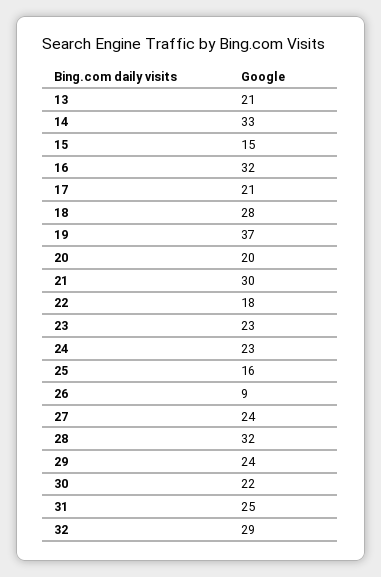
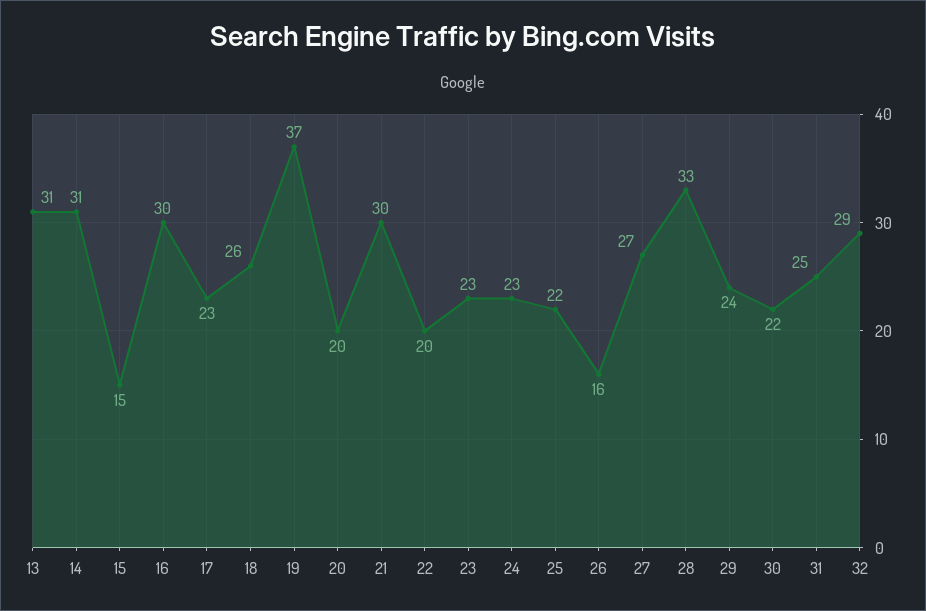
  {
-   "13": 21,
+   "13": 31,
-   "14": 33,
+   "14": 31,
    "15": 15,
-   "16": 32,
+   "16": 30,
-   "17": 21,
+   "17": 23,
-   "18": 28,
+   "18": 26,
    "19": 37,
    "20": 20,
    "21": 30,
-   "22": 18,
+   "22": 20,
    "23": 23,
    "24": 23,
-   "25": 16,
+   "25": 22,
-   "26": 9,
+   "26": 16,
-   "27": 24,
+   "27": 27,
-   "28": 32,
+   "28": 33,
    "29": 24,
    "30": 22,
    "31": 25,
    "32": 29
  }

